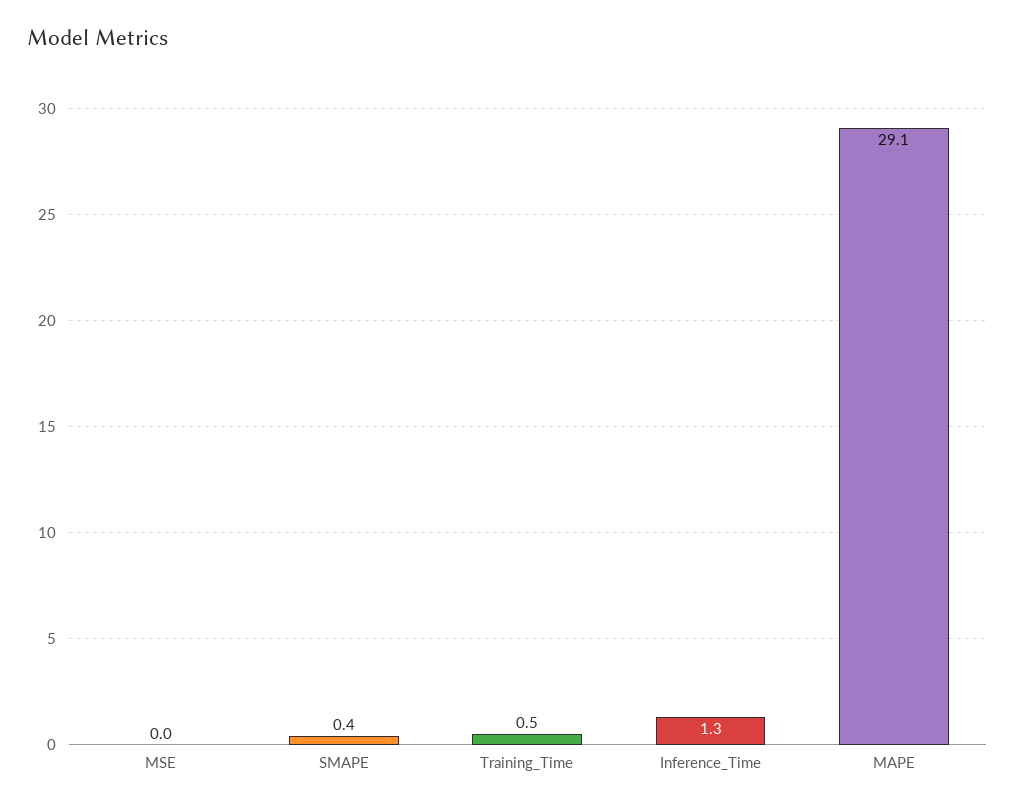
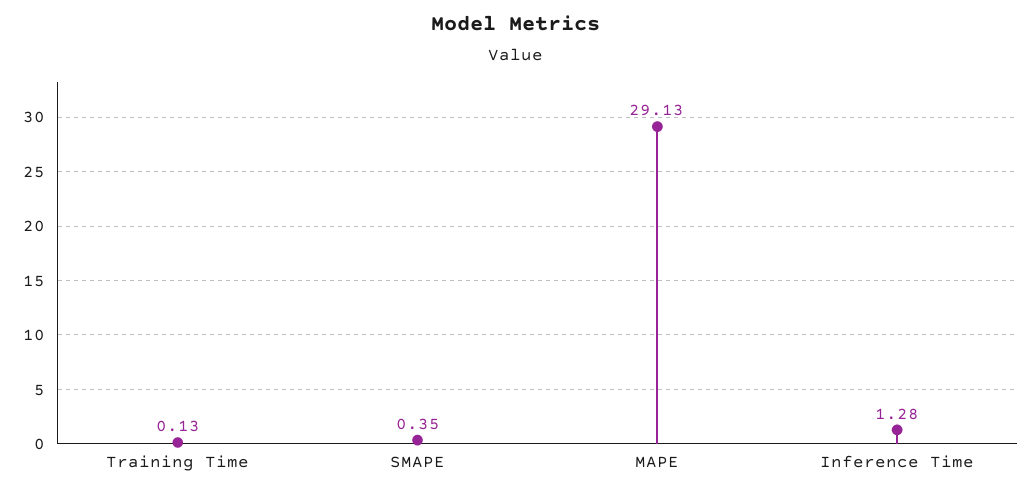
  {
-   "MSE": 0,
    "SMAPE": 0.35,
-   "Training_Time": 0.5,
+   "Training_Time": 0.13,
    "Inference_Time": 1.28,
    "MAPE": 29.13
  }

